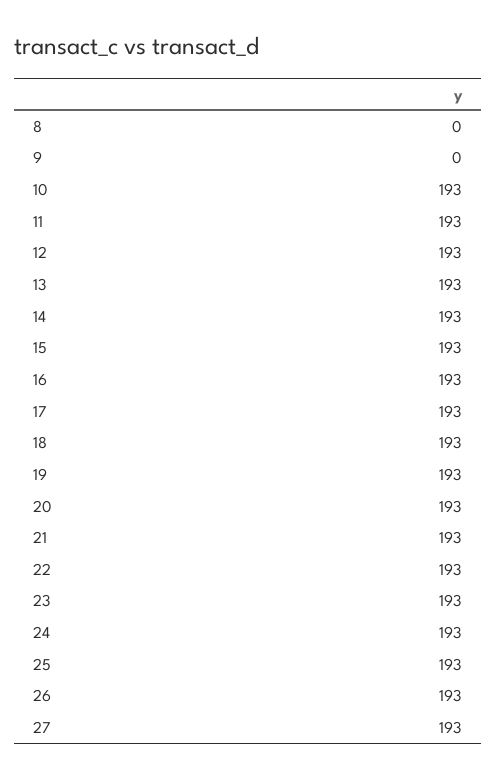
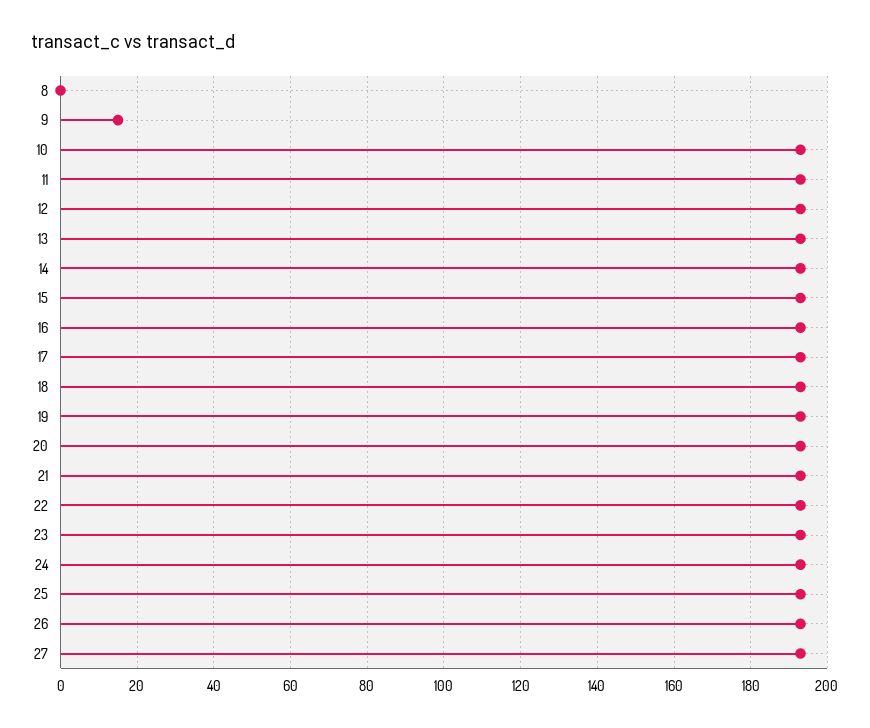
  {
    "8": 0,
-   "9": 0,
+   "9": 15,
    "10": 193,
    "11": 193,
    "12": 193,
    "13": 193,
    "14": 193,
    "15": 193,
    "16": 193,
    "17": 193,
    "18": 193,
    "19": 193,
    "20": 193,
    "21": 193,
    "22": 193,
    "23": 193,
    "24": 193,
    "25": 193,
    "26": 193,
    "27": 193
  }

